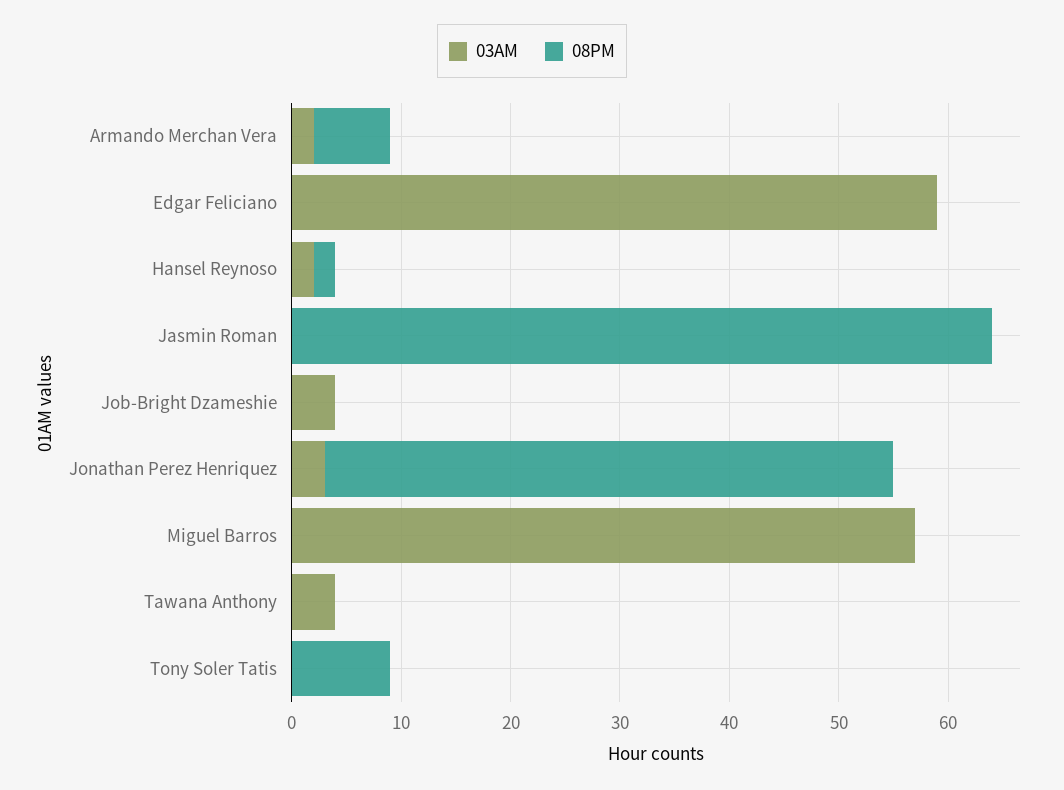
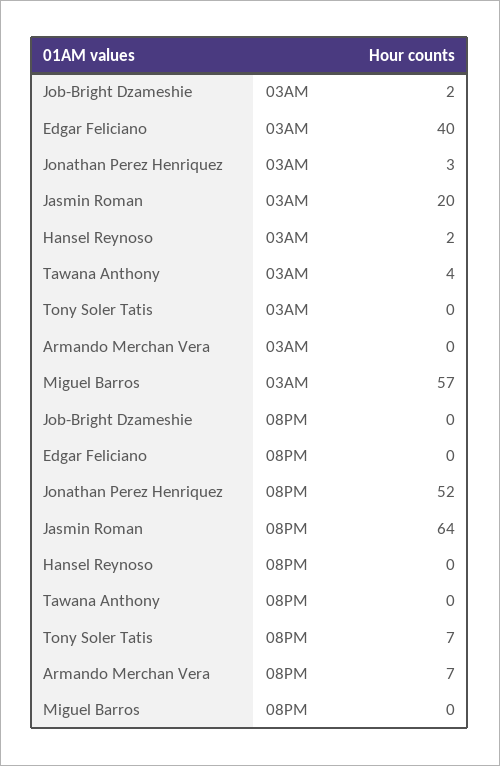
  {
    "03AM": {
-     "Armando Merchan Vera": 2,
+     "Armando Merchan Vera": 0,
-     "Edgar Feliciano": 59,
+     "Edgar Feliciano": 40,
      "Hansel Reynoso": 2,
-     "Jasmin Roman": 0,
+     "Jasmin Roman": 20,
-     "Job-Bright Dzameshie": 4,
+     "Job-Bright Dzameshie": 2,
      "Jonathan Perez Henriquez": 3,
      "Miguel Barros": 57,
      "Tawana Anthony": 4,
      "Tony Soler Tatis": 0
    },
    "08PM": {
      "Armando Merchan Vera": 7,
      "Edgar Feliciano": 0,
-     "Hansel Reynoso": 2,
+     "Hansel Reynoso": 0,
      "Jasmin Roman": 64,
      "Job-Bright Dzameshie": 0,
      "Jonathan Perez Henriquez": 52,
      "Miguel Barros": 0,
      "Tawana Anthony": 0,
-     "Tony Soler Tatis": 9
+     "Tony Soler Tatis": 7
    }
  }

